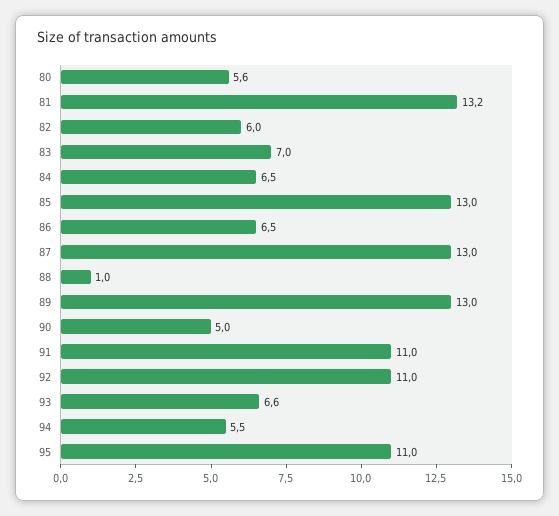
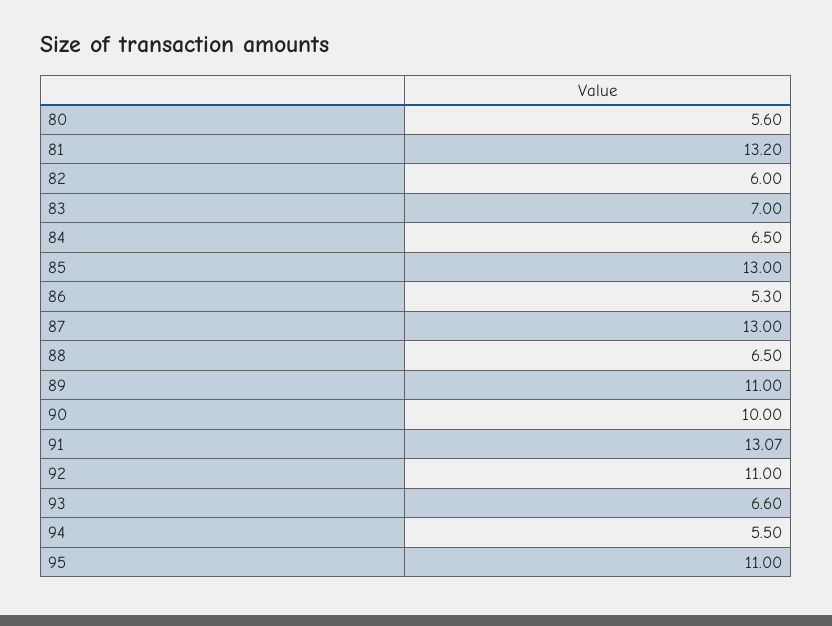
  {
    "80": 5.6,
    "81": 13.2,
    "82": 6,
    "83": 7,
    "84": 6.5,
    "85": 13,
-   "86": 6.5,
+   "86": 5.3,
    "87": 13,
-   "88": 1,
+   "88": 6.5,
-   "89": 13,
+   "89": 11,
-   "90": 5,
+   "90": 10,
-   "91": 11,
+   "91": 13.07,
    "92": 11,
    "93": 6.6,
    "94": 5.5,
    "95": 11
  }

